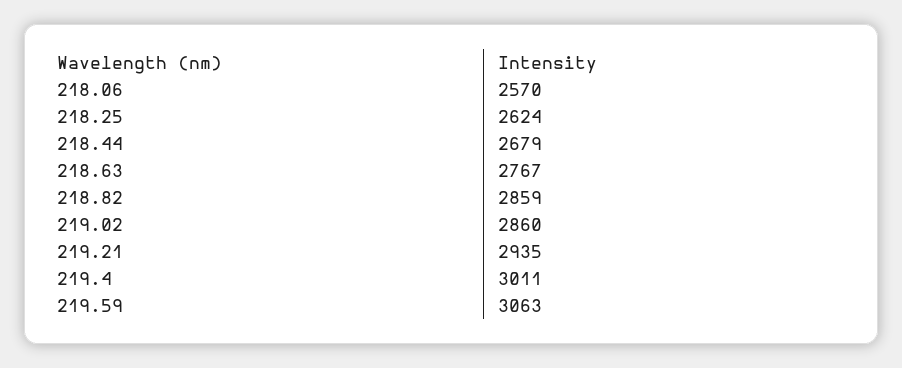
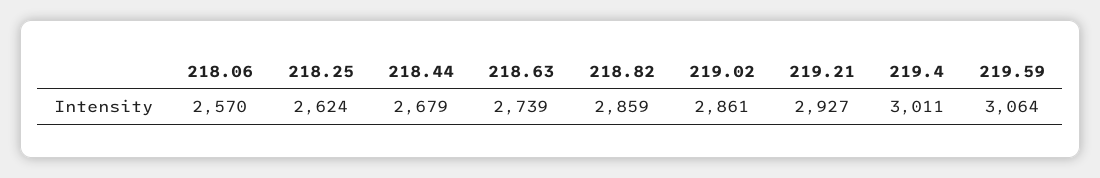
  {
    "218.06": 2570,
    "218.25": 2624,
    "218.44": 2679,
-   "218.63": 2767,
+   "218.63": 2739,
    "218.82": 2859,
-   "219.02": 2860,
+   "219.02": 2861,
-   "219.21": 2935,
+   "219.21": 2927,
    "219.4": 3011,
-   "219.59": 3063
+   "219.59": 3064
  }

